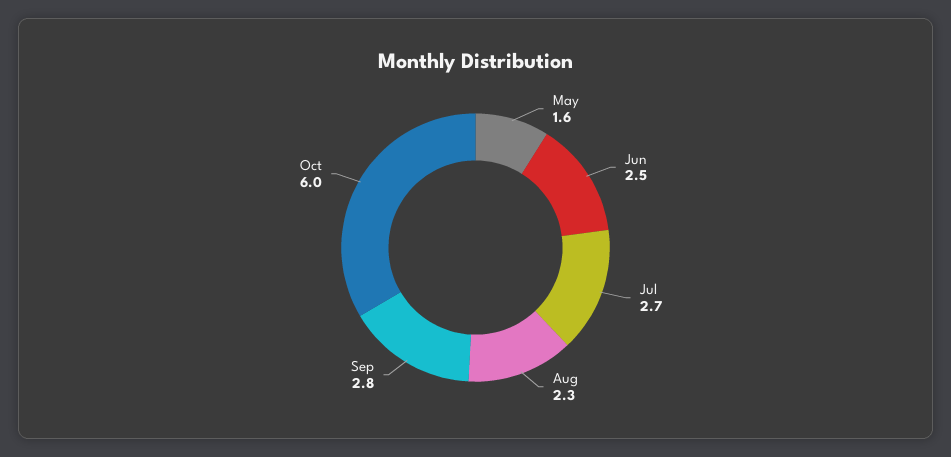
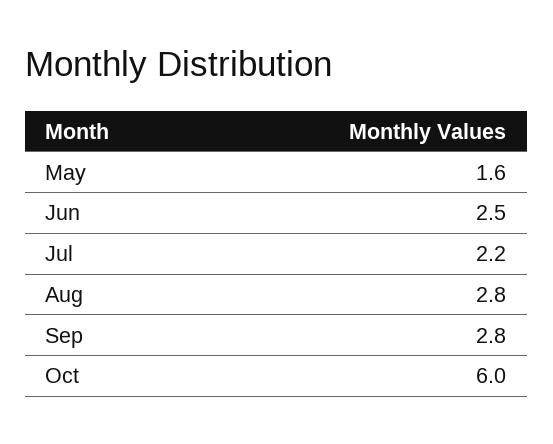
  {
    "May": 1.6,
    "Jun": 2.5,
-   "Jul": 2.7,
+   "Jul": 2.2,
-   "Aug": 2.3,
+   "Aug": 2.8,
    "Sep": 2.8,
    "Oct": 6
  }

